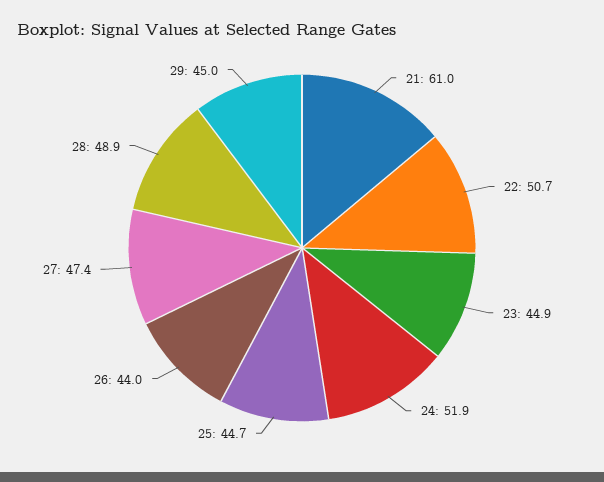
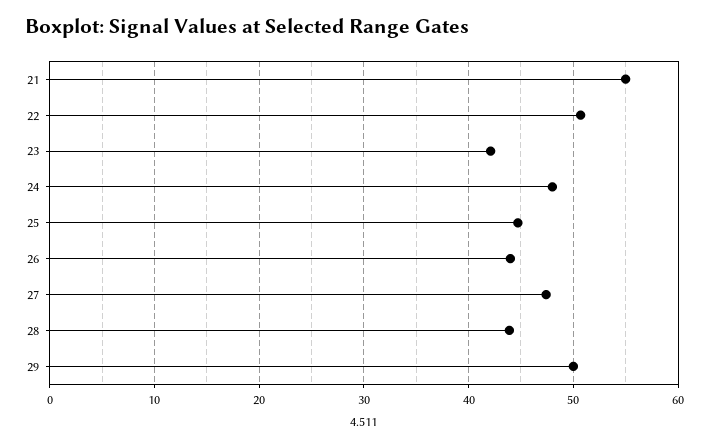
  {
-   "21": 61,
+   "21": 55,
    "22": 50.7,
-   "23": 44.9,
+   "23": 42,
-   "24": 51.9,
+   "24": 48,
    "25": 44.7,
    "26": 44,
    "27": 47.4,
-   "28": 48.9,
+   "28": 44,
-   "29": 45
+   "29": 50
  }

